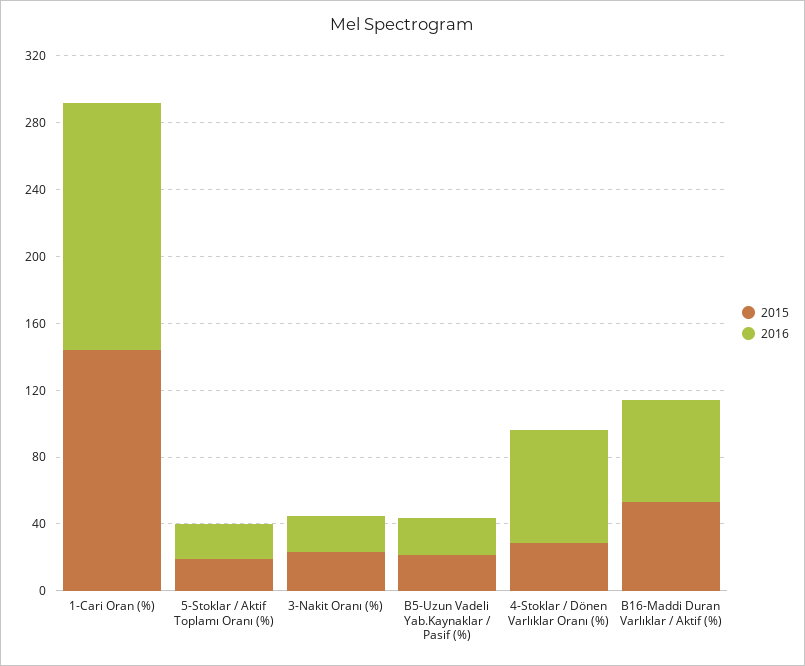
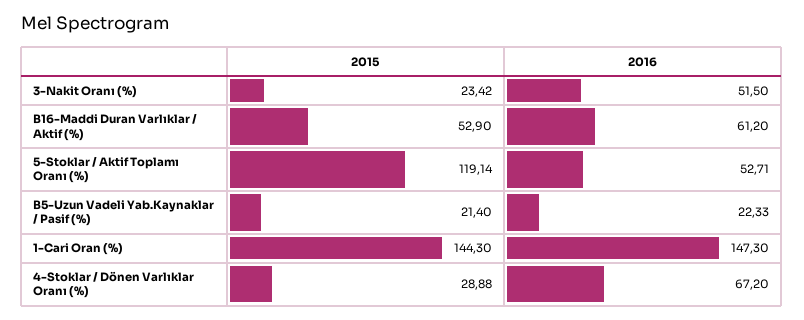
  {
    "2015": {
      "1-Cari Oran (%)": 144.3,
-     "5-Stoklar / Aktif Toplamı Oranı (%)": 20,
+     "5-Stoklar / Aktif Toplamı Oranı (%)": 119.14,
      "3-Nakit Oranı (%)": 23.42,
      "B5-Uzun Vadeli Yab.Kaynaklar / Pasif (%)": 21.4,
      "4-Stoklar / Dönen Varlıklar Oranı (%)": 28.88,
      "B16-Maddi Duran Varlıklar / Aktif (%)": 52.9
    },
    "2016": {
      "1-Cari Oran (%)": 147.3,
-     "5-Stoklar / Aktif Toplamı Oranı (%)": 20,
+     "5-Stoklar / Aktif Toplamı Oranı (%)": 52.71,
-     "3-Nakit Oranı (%)": 20,
+     "3-Nakit Oranı (%)": 51.5,
      "B5-Uzun Vadeli Yab.Kaynaklar / Pasif (%)": 22.33,
      "4-Stoklar / Dönen Varlıklar Oranı (%)": 67.2,
      "B16-Maddi Duran Varlıklar / Aktif (%)": 61.2
    }
  }

